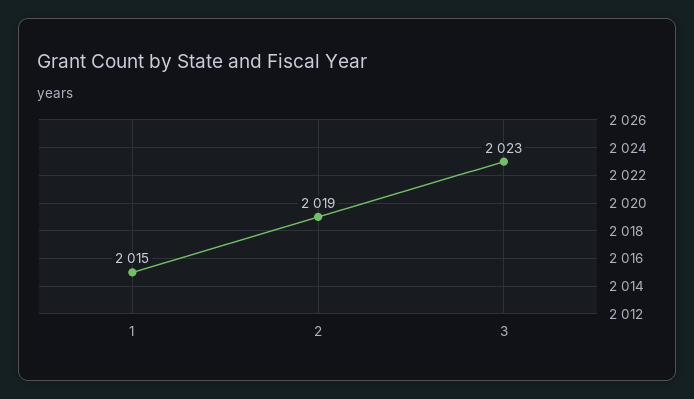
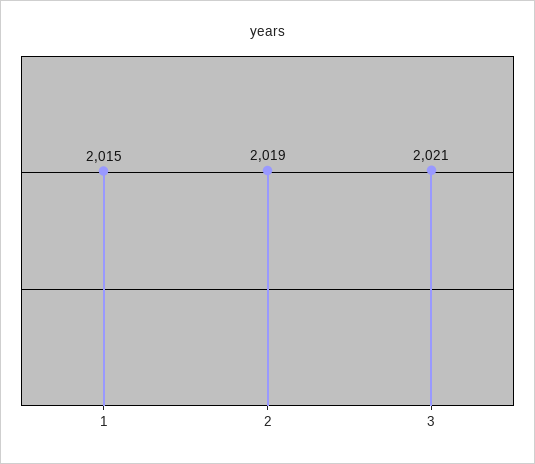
  {
    "1": 2015,
    "2": 2019,
-   "3": 2023
+   "3": 2021
  }

